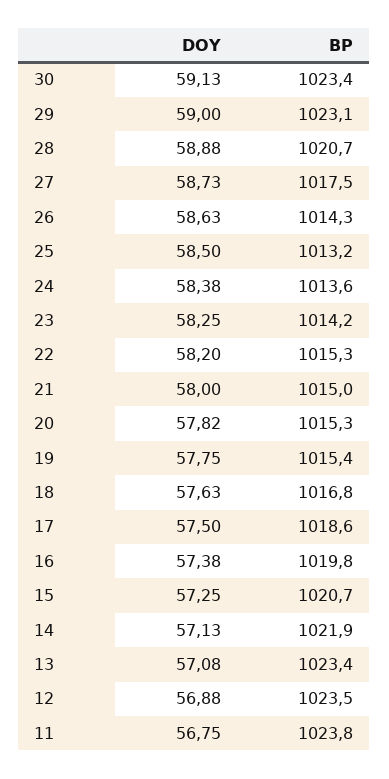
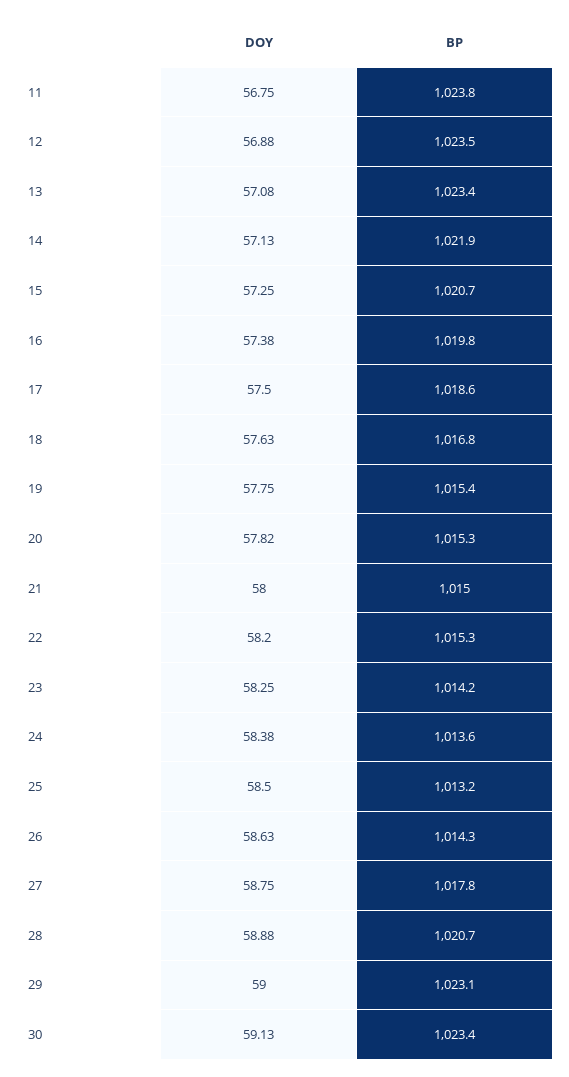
  {
    "DOY": {
      "30": 59.13,
      "29": 59,
      "28": 58.88,
-     "27": 58.73,
+     "27": 58.75,
      "26": 58.63,
      "25": 58.5,
      "24": 58.38,
      "23": 58.25,
      "22": 58.2,
      "21": 58,
      "20": 57.82,
      "19": 57.75,
      "18": 57.63,
      "17": 57.5,
      "16": 57.38,
      "15": 57.25,
      "14": 57.13,
      "13": 57.08,
      "12": 56.88,
      "11": 56.75
    },
    "BP": {
      "30": 1023.4,
      "29": 1023.1,
      "28": 1020.7,
-     "27": 1017.5,
+     "27": 1017.8,
      "26": 1014.3,
      "25": 1013.2,
      "24": 1013.6,
      "23": 1014.2,
      "22": 1015.3,
      "21": 1015,
      "20": 1015.3,
      "19": 1015.4,
      "18": 1016.8,
      "17": 1018.6,
      "16": 1019.8,
      "15": 1020.7,
      "14": 1021.9,
      "13": 1023.4,
      "12": 1023.5,
      "11": 1023.8
    }
  }

